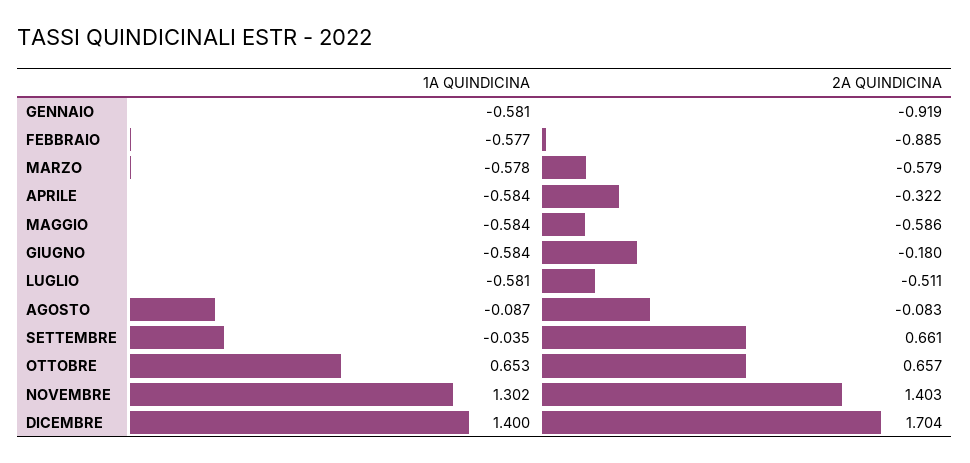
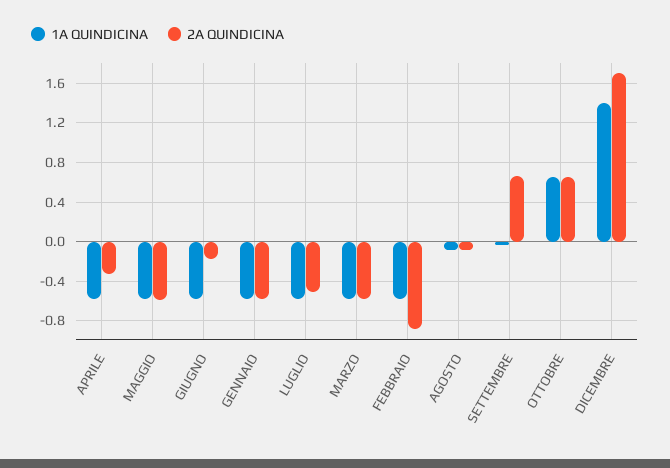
  {
    "1A QUINDICINA": {
      "GENNAIO": -0.581,
      "FEBBRAIO": -0.577,
      "MARZO": -0.578,
      "APRILE": -0.584,
      "MAGGIO": -0.584,
      "GIUGNO": -0.584,
      "LUGLIO": -0.581,
      "AGOSTO": -0.087,
      "SETTEMBRE": -0.035,
      "OTTOBRE": 0.653,
-     "NOVEMBRE": 1.302,
      "DICEMBRE": 1.4
    },
    "2A QUINDICINA": {
-     "GENNAIO": -0.919,
+     "GENNAIO": -0.6,
      "FEBBRAIO": -0.885,
      "MARZO": -0.579,
      "APRILE": -0.322,
      "MAGGIO": -0.586,
      "GIUGNO": -0.18,
      "LUGLIO": -0.511,
      "AGOSTO": -0.083,
      "SETTEMBRE": 0.661,
      "OTTOBRE": 0.657,
-     "NOVEMBRE": 1.403,
      "DICEMBRE": 1.704
    }
  }

